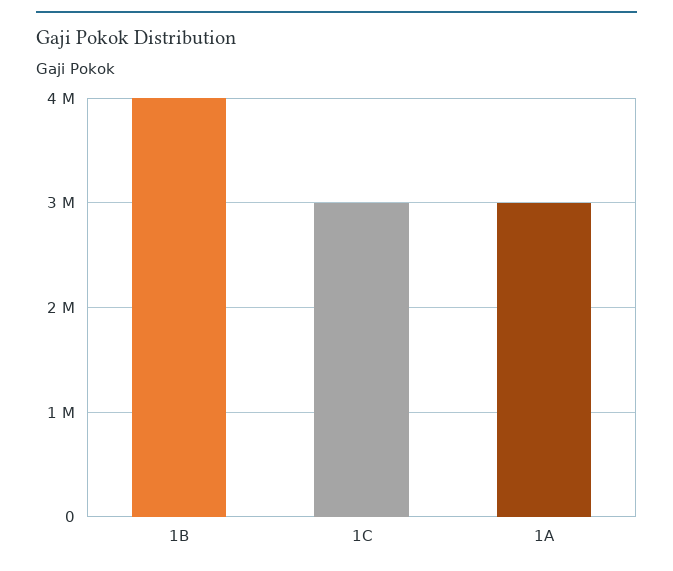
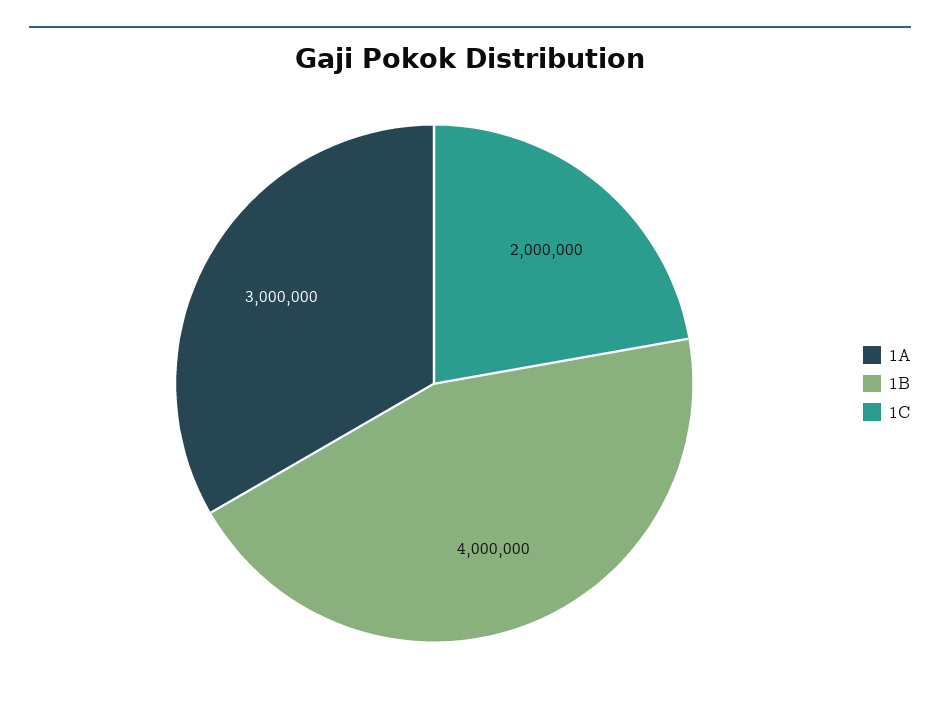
  {
    "1B": 4000000,
-   "1C": 3000000,
+   "1C": 2000000,
    "1A": 3000000
  }

